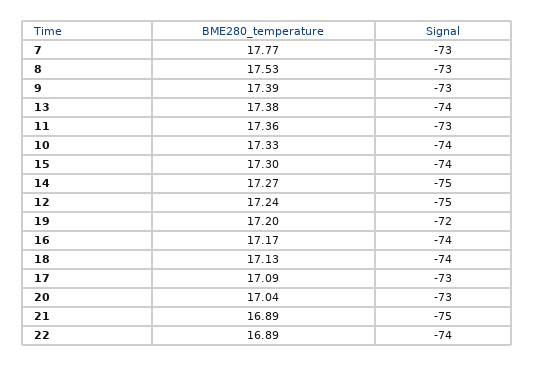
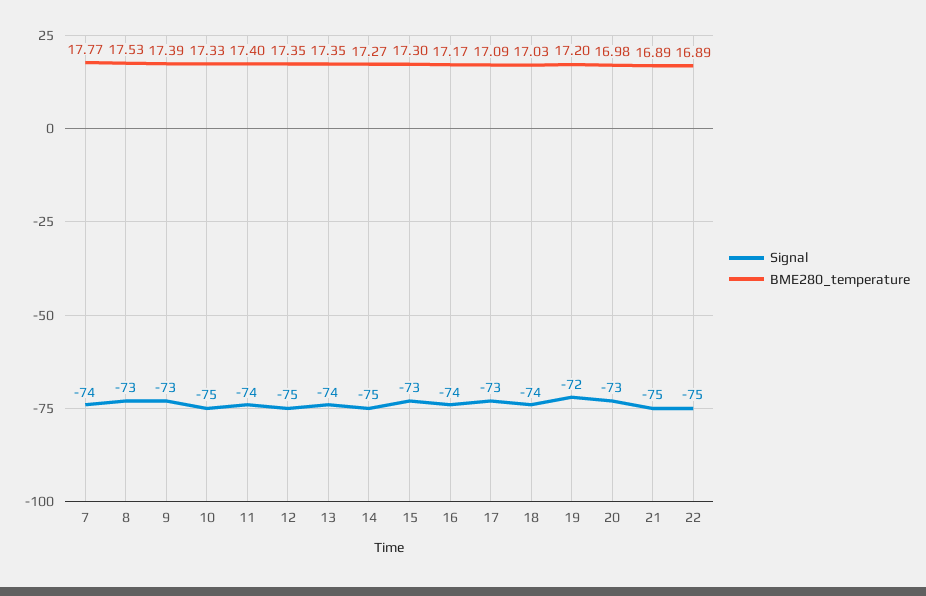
  {
    "BME280_temperature": {
      "7": 17.77,
      "8": 17.53,
      "9": 17.39,
-     "13": 17.38,
+     "13": 17.35,
-     "11": 17.36,
+     "11": 17.4,
      "10": 17.33,
      "15": 17.3,
      "14": 17.27,
-     "12": 17.24,
+     "12": 17.35,
      "19": 17.2,
      "16": 17.17,
-     "18": 17.13,
+     "18": 17.03,
      "17": 17.09,
-     "20": 17.04,
+     "20": 16.98,
      "21": 16.89,
      "22": 16.89
    },
    "Signal": {
-     "7": -73,
+     "7": -74,
      "8": -73,
      "9": -73,
      "13": -74,
-     "11": -73,
+     "11": -74,
-     "10": -74,
+     "10": -75,
-     "15": -74,
+     "15": -73,
      "14": -75,
      "12": -75,
      "19": -72,
      "16": -74,
      "18": -74,
      "17": -73,
      "20": -73,
      "21": -75,
-     "22": -74
+     "22": -75
    }
  }

